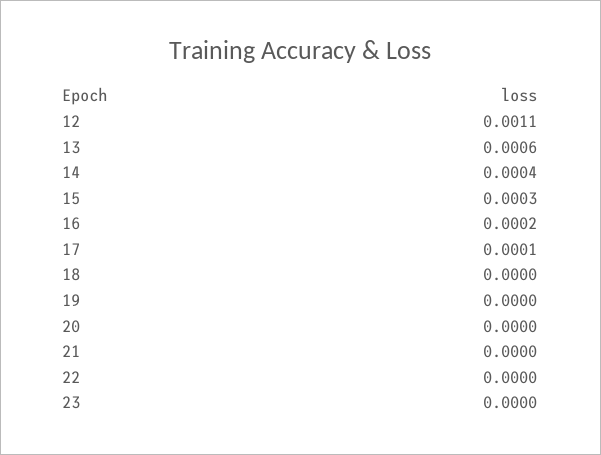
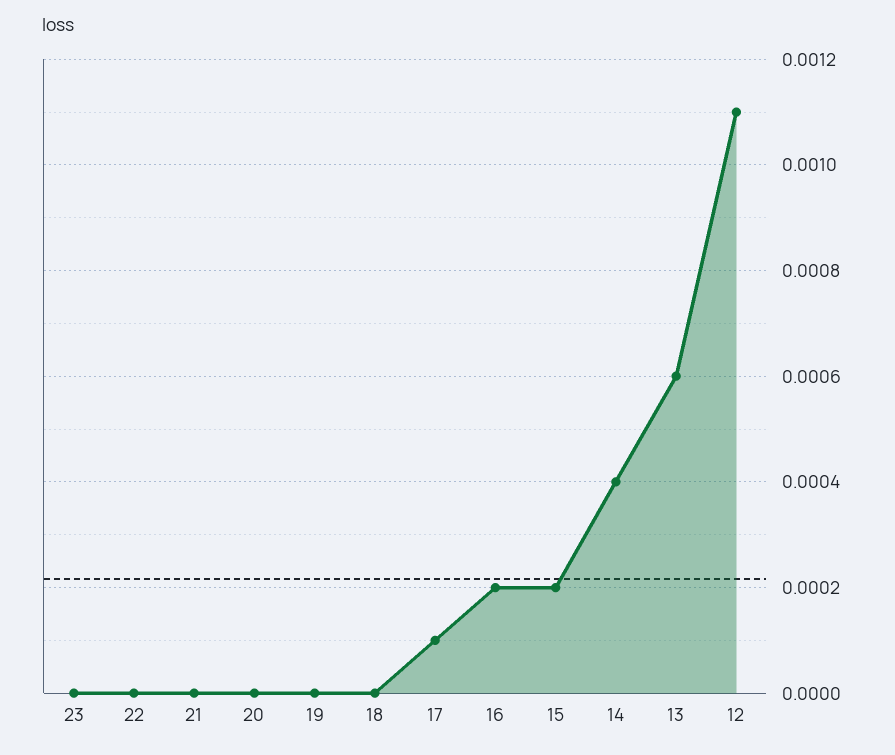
  {
    "12": 0.0011,
    "13": 0.0006,
    "14": 0.0004,
-   "15": 0.0003,
+   "15": 0.0002,
    "16": 0.0002,
    "17": 0.0001,
    "18": 0,
    "19": 0,
    "20": 0,
    "21": 0,
    "22": 0,
    "23": 0
  }

